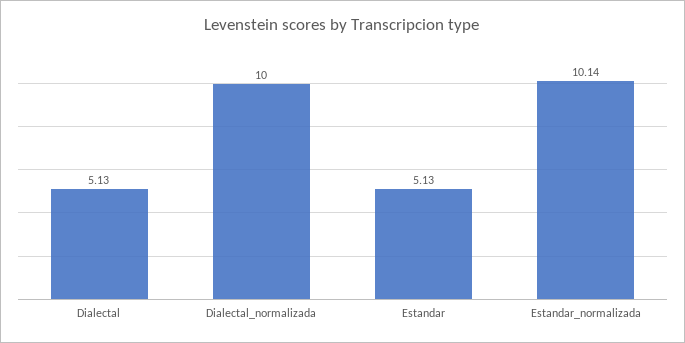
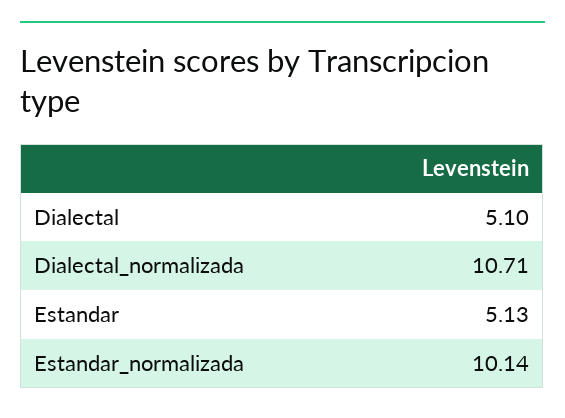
  {
-   "Dialectal": 5.13,
+   "Dialectal": 5.1,
-   "Dialectal_normalizada": 10,
+   "Dialectal_normalizada": 10.71,
    "Estandar": 5.13,
    "Estandar_normalizada": 10.14
  }

